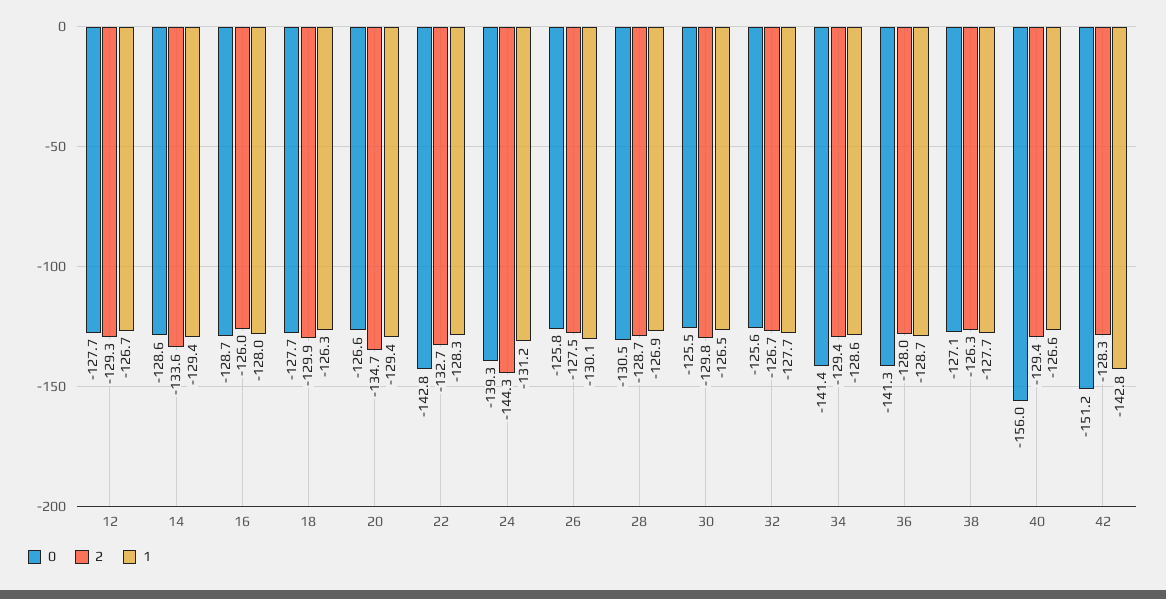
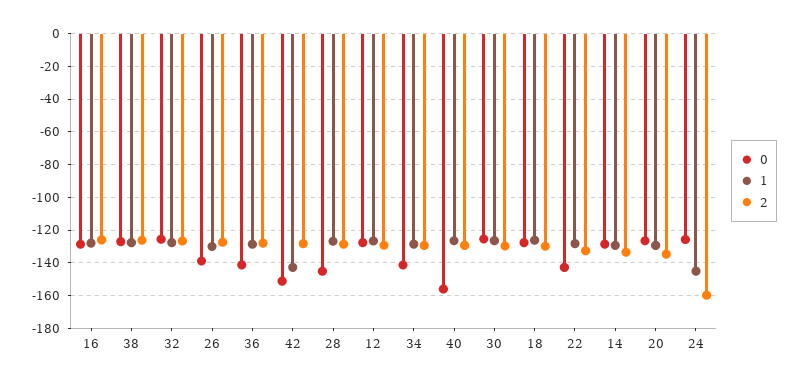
  {
    "0": {
      "12": -127.7,
      "14": -128.6,
      "16": -128.7,
      "18": -127.7,
      "20": -126.6,
      "22": -142.8,
-     "24": -139.3,
+     "24": -125,
-     "26": -125.8,
+     "26": -140,
-     "28": -130.5,
+     "28": -145,
      "30": -125.5,
      "32": -125.6,
      "34": -141.4,
      "36": -141.3,
      "38": -127.1,
      "40": -156,
      "42": -151.2
    },
    "2": {
      "12": -129.3,
      "14": -133.6,
      "16": -126,
      "18": -129.9,
      "20": -134.7,
      "22": -132.7,
-     "24": -144.3,
+     "24": -160,
      "26": -127.5,
      "28": -128.7,
      "30": -129.8,
      "32": -126.7,
      "34": -129.4,
      "36": -128,
      "38": -126.3,
      "40": -129.4,
      "42": -128.3
    },
    "1": {
      "12": -126.7,
      "14": -129.4,
      "16": -128,
      "18": -126.3,
      "20": -129.4,
      "22": -128.3,
-     "24": -131.2,
+     "24": -145,
      "26": -130.1,
      "28": -126.9,
      "30": -126.5,
      "32": -127.7,
      "34": -128.6,
      "36": -128.7,
      "38": -127.7,
      "40": -126.6,
      "42": -142.8
    }
  }

